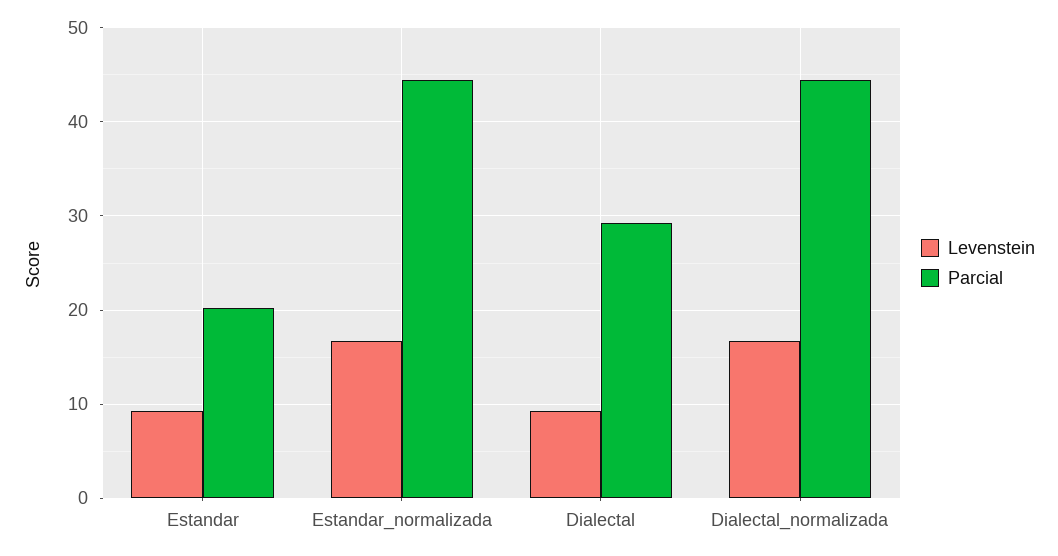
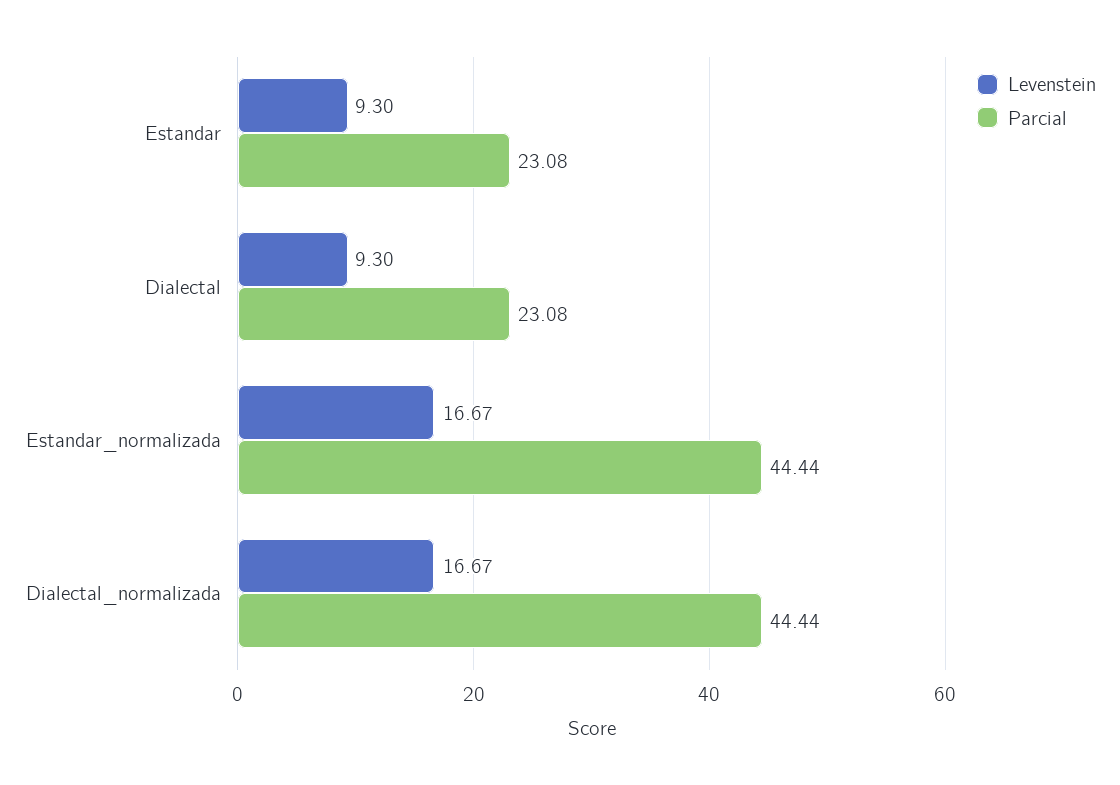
  {
    "Levenstein": {
      "Estandar": 9.3,
      "Estandar_normalizada": 16.67,
      "Dialectal": 9.3,
      "Dialectal_normalizada": 16.67
    },
    "Parcial": {
-     "Estandar": 20,
+     "Estandar": 23.08,
      "Estandar_normalizada": 44.44,
-     "Dialectal": 29,
+     "Dialectal": 23.08,
      "Dialectal_normalizada": 44.44
    }
  }

